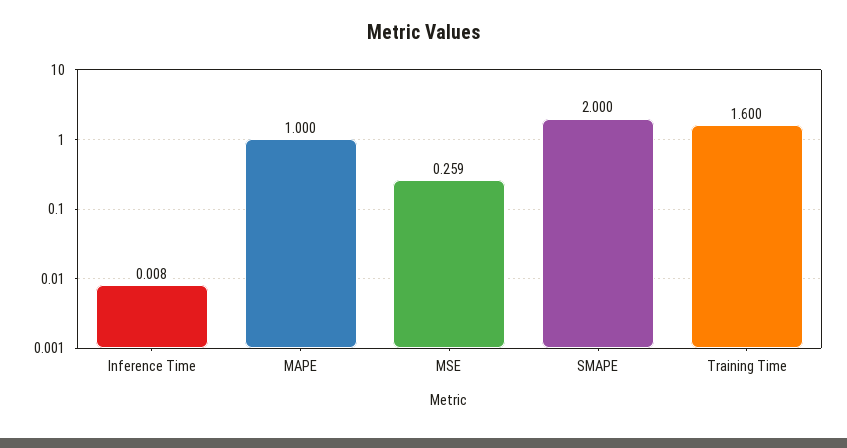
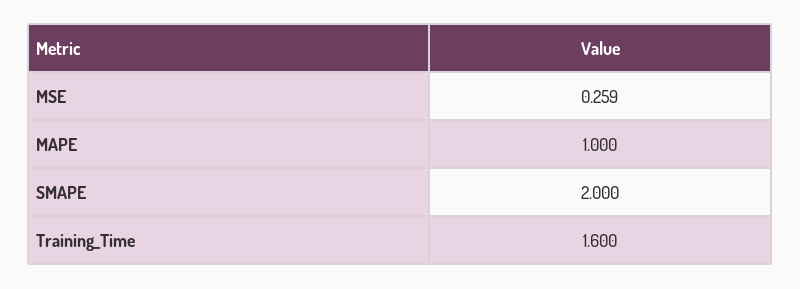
  {
-   "Inference Time": 0.008,
    "MAPE": 1,
    "MSE": 0.259,
    "SMAPE": 2,
    "Training Time": 1.6
  }

